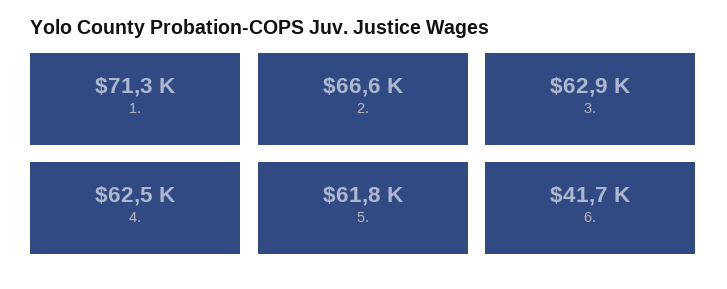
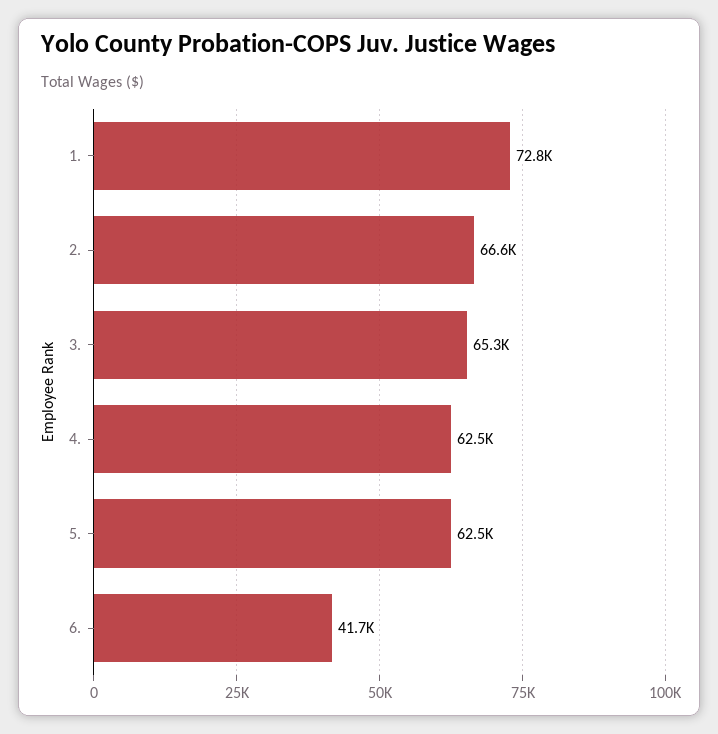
  {
-   "1.": 71300,
+   "1.": 72800,
    "2.": 66600,
-   "3.": 62900,
+   "3.": 65300,
    "4.": 62500,
-   "5.": 61800,
+   "5.": 62500,
    "6.": 41700
  }

